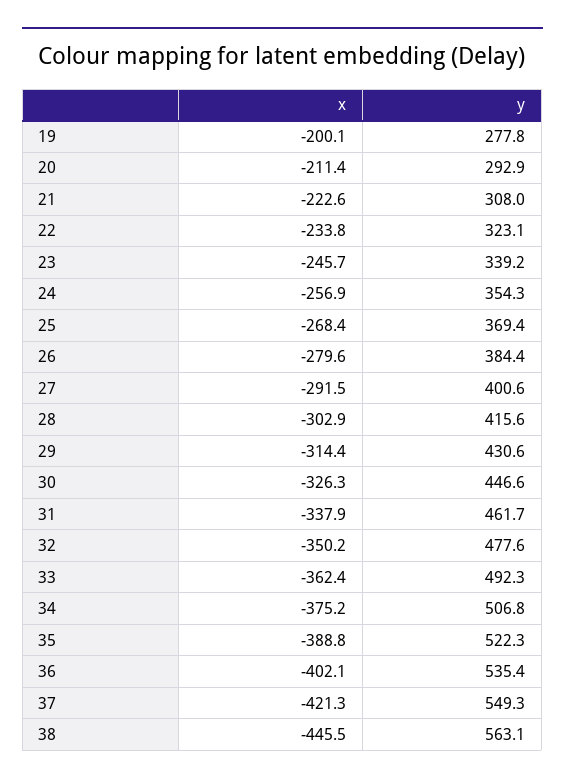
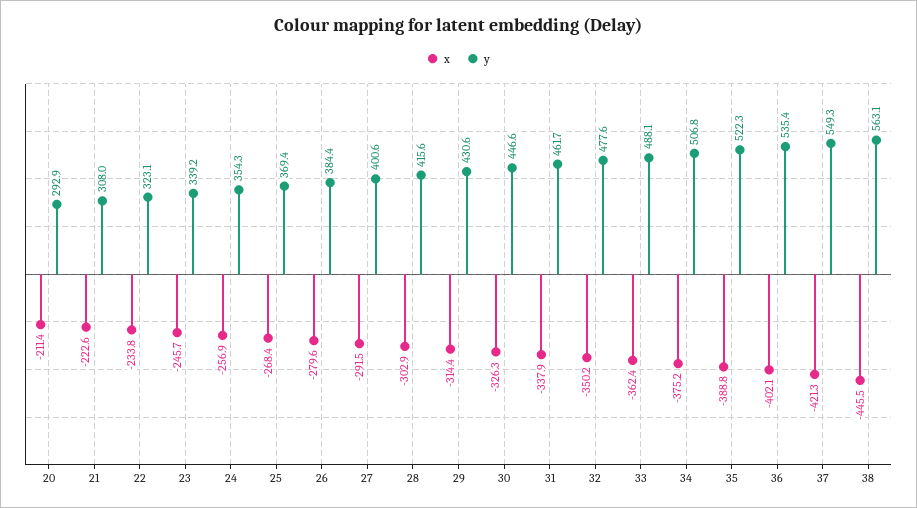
  {
    "x": {
-     "19": -200.1,
      "20": -211.4,
      "21": -222.6,
      "22": -233.8,
      "23": -245.7,
      "24": -256.9,
      "25": -268.4,
      "26": -279.6,
      "27": -291.5,
      "28": -302.9,
      "29": -314.4,
      "30": -326.3,
      "31": -337.9,
      "32": -350.2,
      "33": -362.4,
      "34": -375.2,
      "35": -388.8,
      "36": -402.1,
      "37": -421.3,
      "38": -445.5
    },
    "y": {
-     "19": 277.8,
      "20": 292.9,
      "21": 308,
      "22": 323.1,
      "23": 339.2,
      "24": 354.3,
      "25": 369.4,
      "26": 384.4,
      "27": 400.6,
      "28": 415.6,
      "29": 430.6,
      "30": 446.6,
      "31": 461.7,
      "32": 477.6,
-     "33": 492.3,
+     "33": 488.1,
      "34": 506.8,
      "35": 522.3,
      "36": 535.4,
      "37": 549.3,
      "38": 563.1
    }
  }

